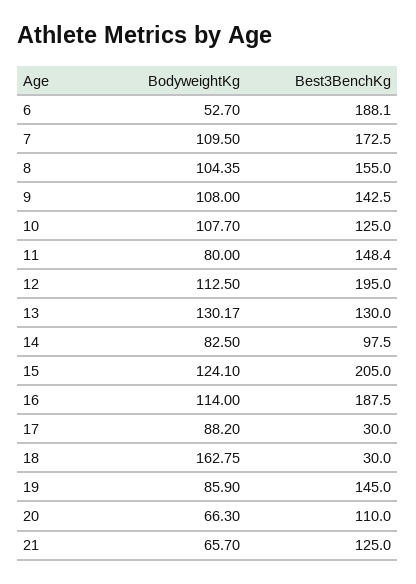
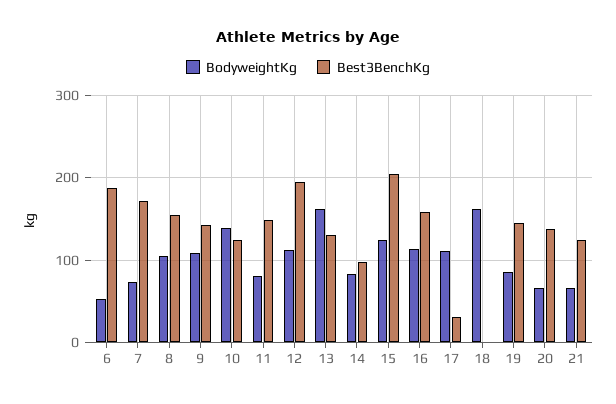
  {
    "BodyweightKg": {
      "6": 52.7,
-     "7": 109.5,
+     "7": 70,
      "8": 104.35,
      "9": 108,
-     "10": 107.7,
+     "10": 140,
      "11": 80,
      "12": 112.5,
-     "13": 130.17,
+     "13": 160,
      "14": 82.5,
      "15": 124.1,
      "16": 114,
-     "17": 88.2,
+     "17": 110,
      "18": 162.75,
      "19": 85.9,
      "20": 66.3,
      "21": 65.7
    },
    "Best3BenchKg": {
      "6": 188.1,
      "7": 172.5,
      "8": 155,
      "9": 142.5,
      "10": 125,
      "11": 148.4,
      "12": 195,
      "13": 130,
      "14": 97.5,
      "15": 205,
-     "16": 187.5,
+     "16": 160,
      "17": 30,
-     "18": 30,
+     "18": 0,
      "19": 145,
-     "20": 110,
+     "20": 140,
      "21": 125
    }
  }

